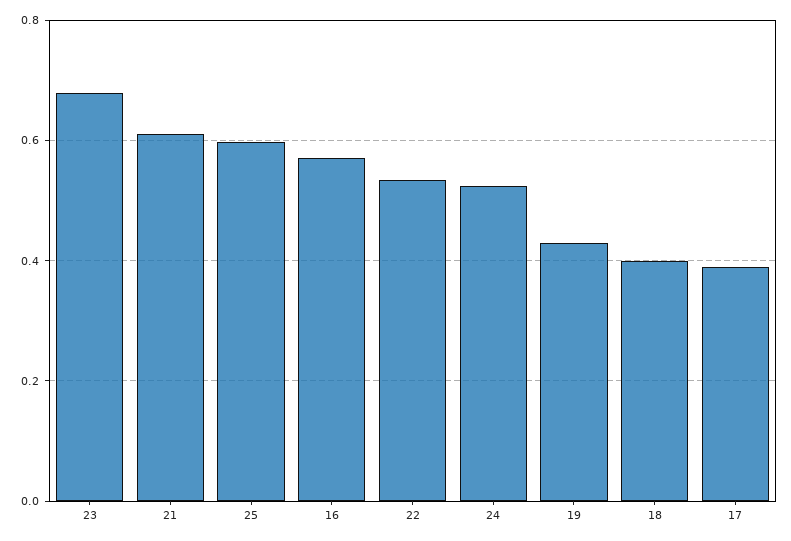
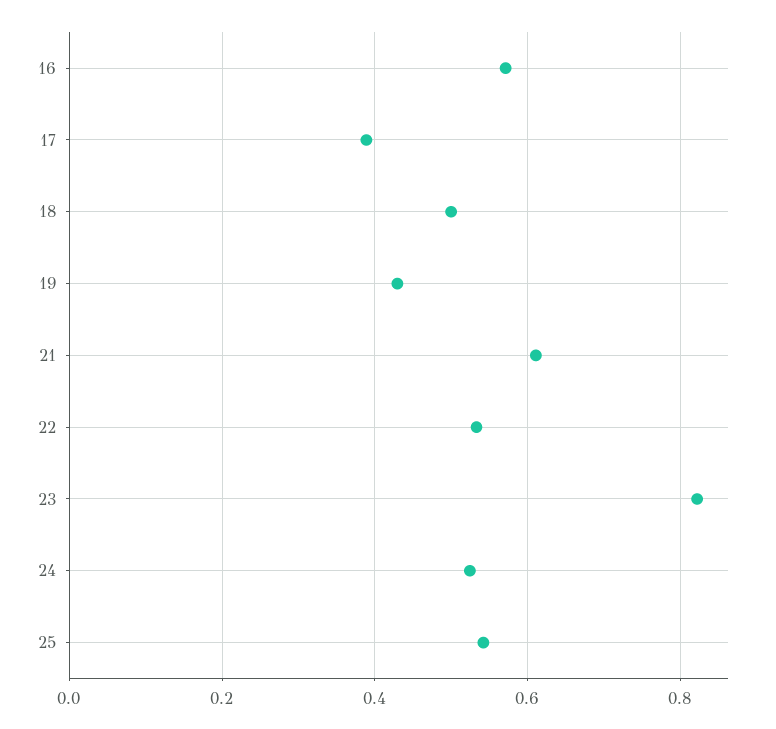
  {
-   "23": 0.68,
+   "23": 0.82,
    "21": 0.62,
-   "25": 0.6,
+   "25": 0.54,
    "16": 0.58,
    "22": 0.54,
    "24": 0.52,
    "19": 0.42,
-   "18": 0.4,
+   "18": 0.5,
    "17": 0.38
  }

